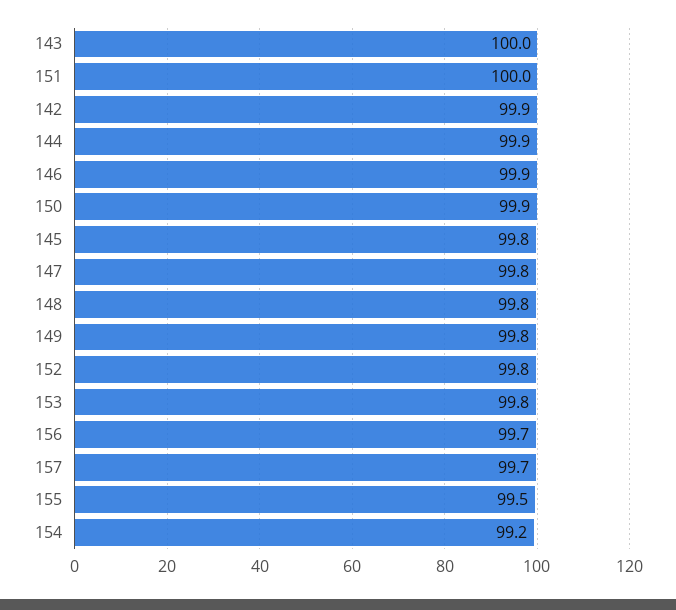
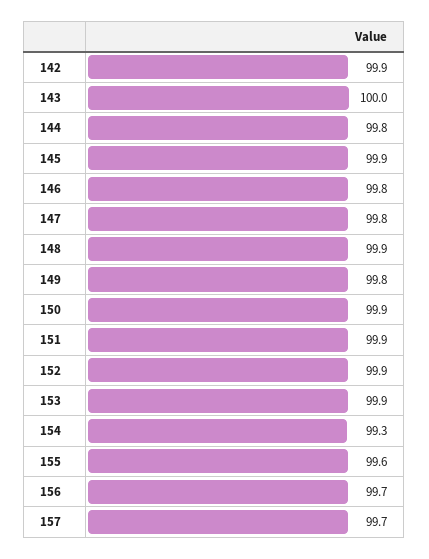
  {
    "143": 100,
-   "151": 100,
+   "151": 99.9,
    "142": 99.9,
-   "144": 99.9,
+   "144": 99.8,
-   "146": 99.9,
+   "146": 99.8,
    "150": 99.9,
-   "145": 99.8,
+   "145": 99.9,
    "147": 99.8,
-   "148": 99.8,
+   "148": 99.9,
    "149": 99.8,
-   "152": 99.8,
+   "152": 99.9,
-   "153": 99.8,
+   "153": 99.9,
    "156": 99.7,
    "157": 99.7,
-   "155": 99.5,
+   "155": 99.6,
-   "154": 99.2
+   "154": 99.3
  }

